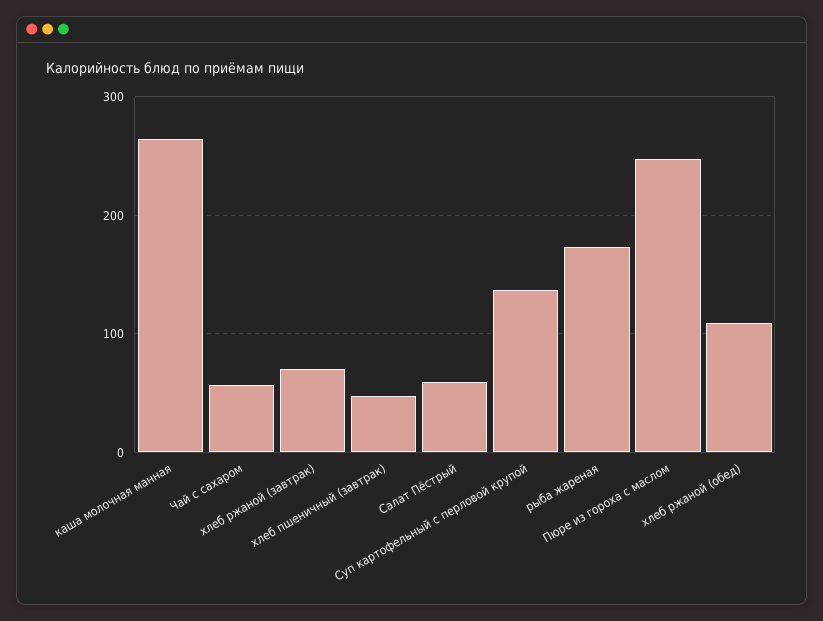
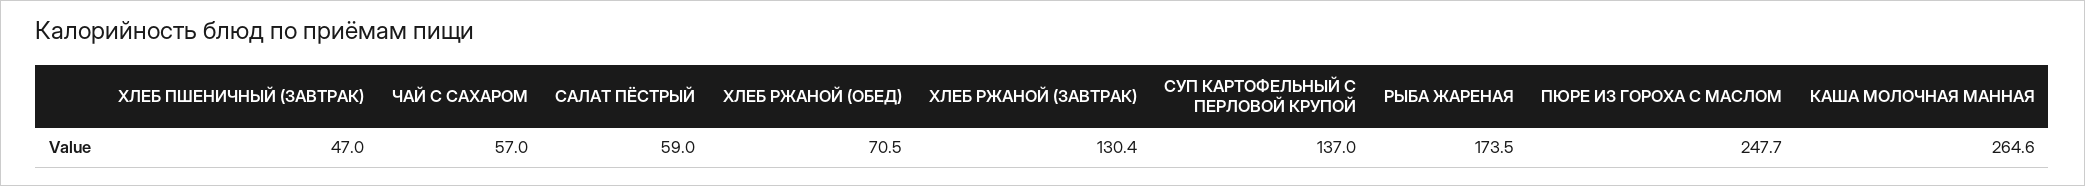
  {
    "каша молочная манная": 264.6,
    "Чай с сахаром": 57,
-   "хлеб ржаной (завтрак)": 70,
+   "хлеб ржаной (завтрак)": 130.4,
    "хлеб пшеничный (завтрак)": 47,
    "Салат Пёстрый": 59,
    "Суп картофельный с перловой крупой": 137,
    "рыба жареная": 173.5,
    "Пюре из гороха с маслом": 247.7,
-   "хлеб ржаной (обед)": 110
+   "хлеб ржаной (обед)": 70.5
  }

